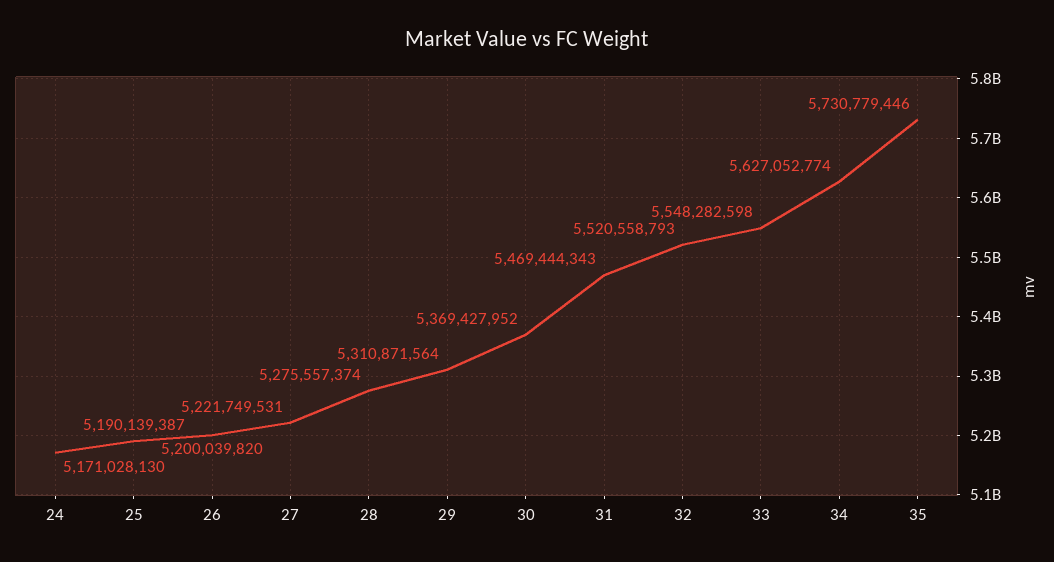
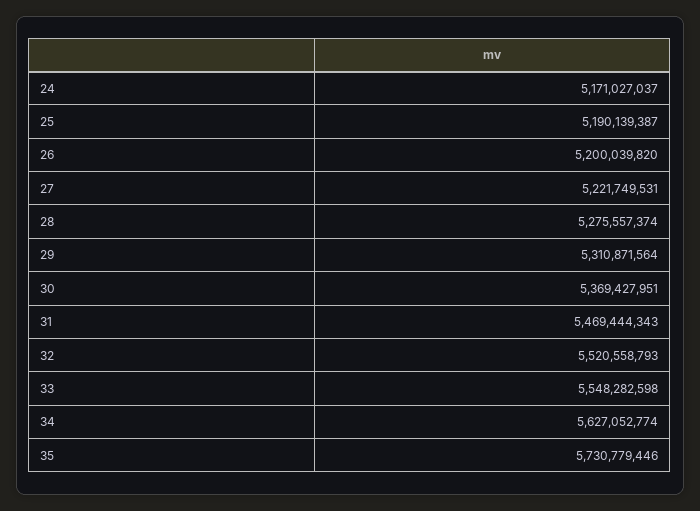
  {
-   "24": 5171028130,
+   "24": 5171027037,
    "25": 5190139387,
    "26": 5200039820,
    "27": 5221749531,
    "28": 5275557374,
    "29": 5310871564,
-   "30": 5369427952,
+   "30": 5369427951,
    "31": 5469444343,
    "32": 5520558793,
    "33": 5548282598,
    "34": 5627052774,
    "35": 5730779446
  }

